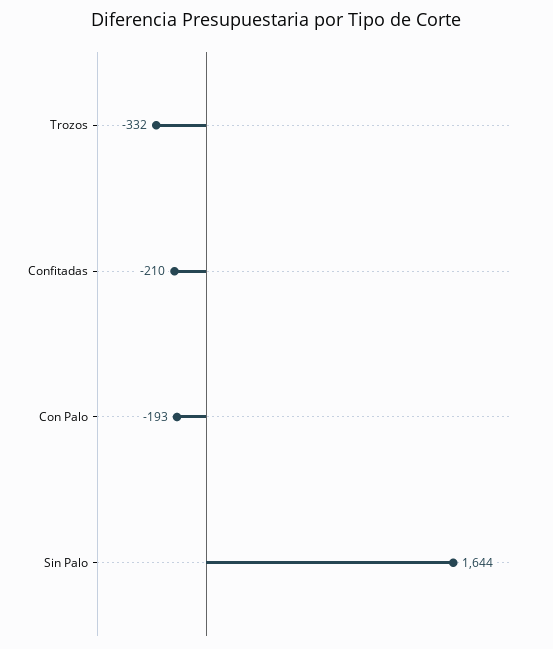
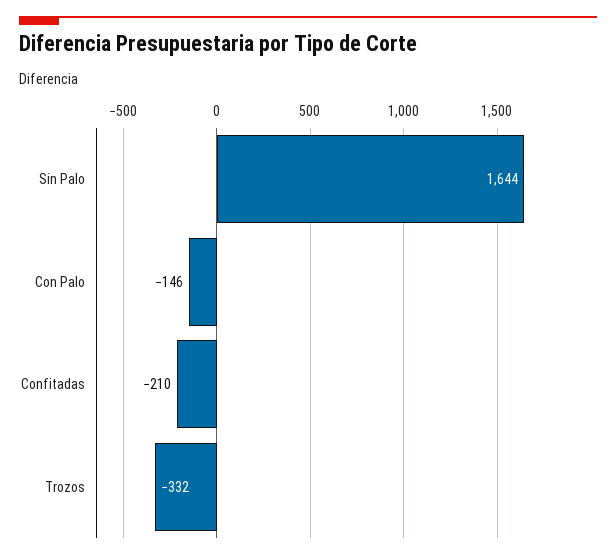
  {
    "Trozos": -332,
    "Confitadas": -210,
-   "Con Palo": -193,
+   "Con Palo": -146,
    "Sin Palo": 1644
  }

